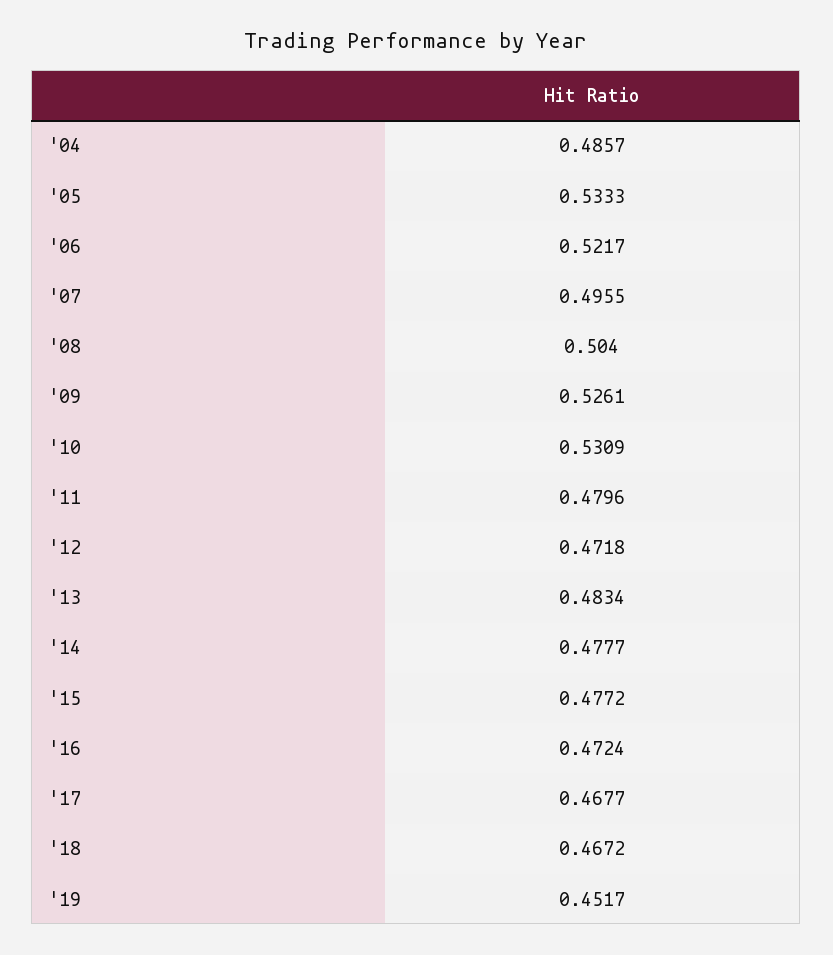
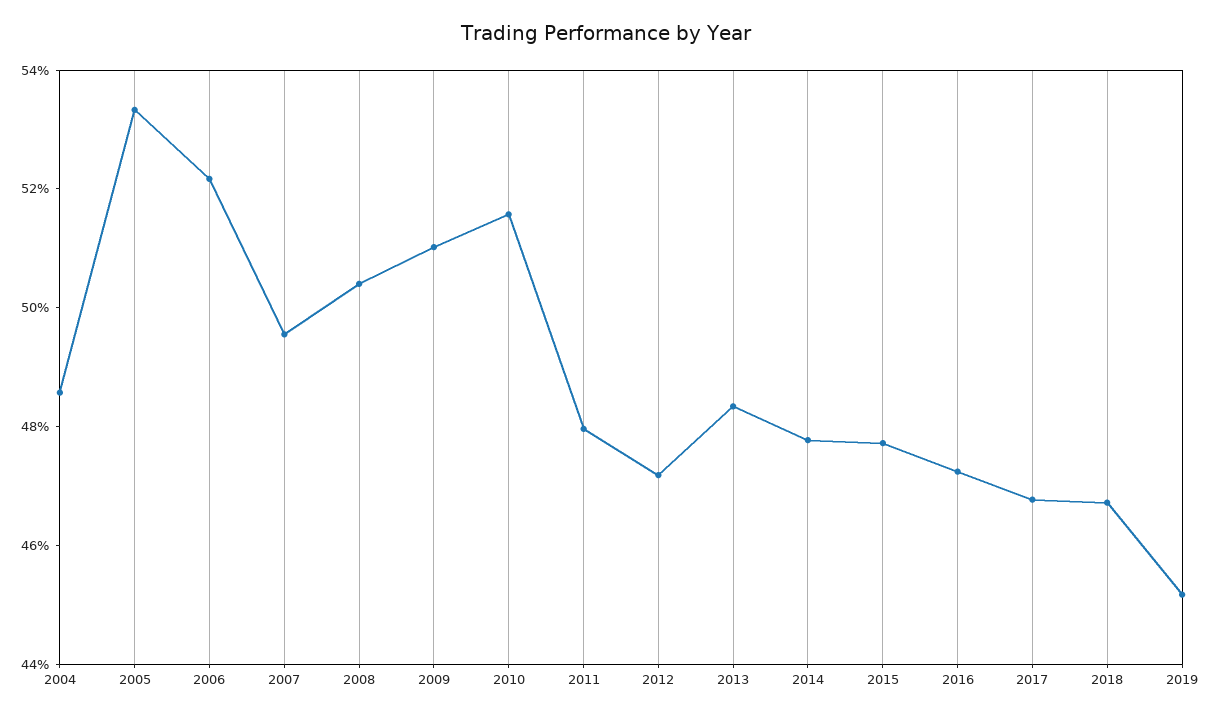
  {
    "'04": 0.4857,
    "'05": 0.5333,
    "'06": 0.5217,
    "'07": 0.4955,
    "'08": 0.504,
-   "'09": 0.5261,
+   "'09": 0.51,
-   "'10": 0.5309,
+   "'10": 0.515,
    "'11": 0.4796,
    "'12": 0.4718,
    "'13": 0.4834,
    "'14": 0.4777,
    "'15": 0.4772,
    "'16": 0.4724,
    "'17": 0.4677,
    "'18": 0.4672,
    "'19": 0.4517
  }

